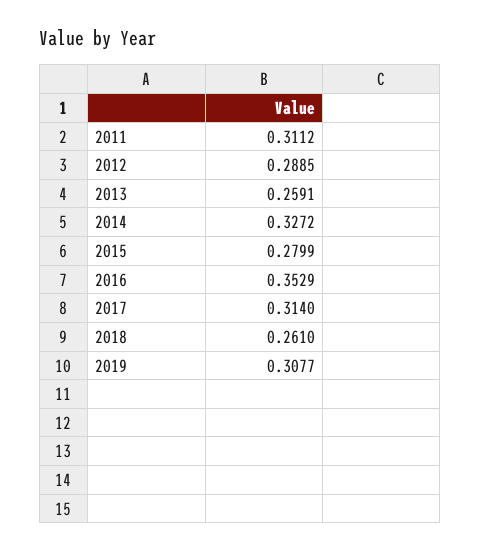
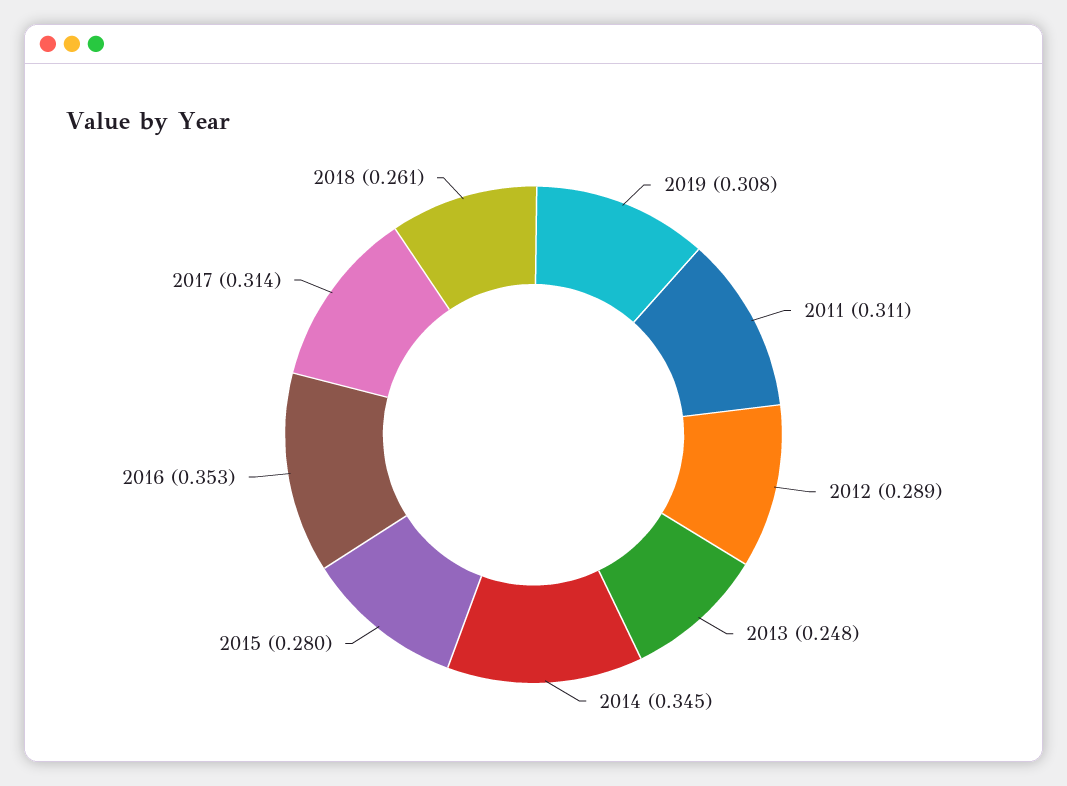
  {
    "2011": 0.3112,
    "2012": 0.2885,
-   "2013": 0.2591,
+   "2013": 0.248,
-   "2014": 0.3272,
+   "2014": 0.345,
    "2015": 0.2799,
    "2016": 0.3529,
    "2017": 0.314,
    "2018": 0.261,
    "2019": 0.3077
  }

